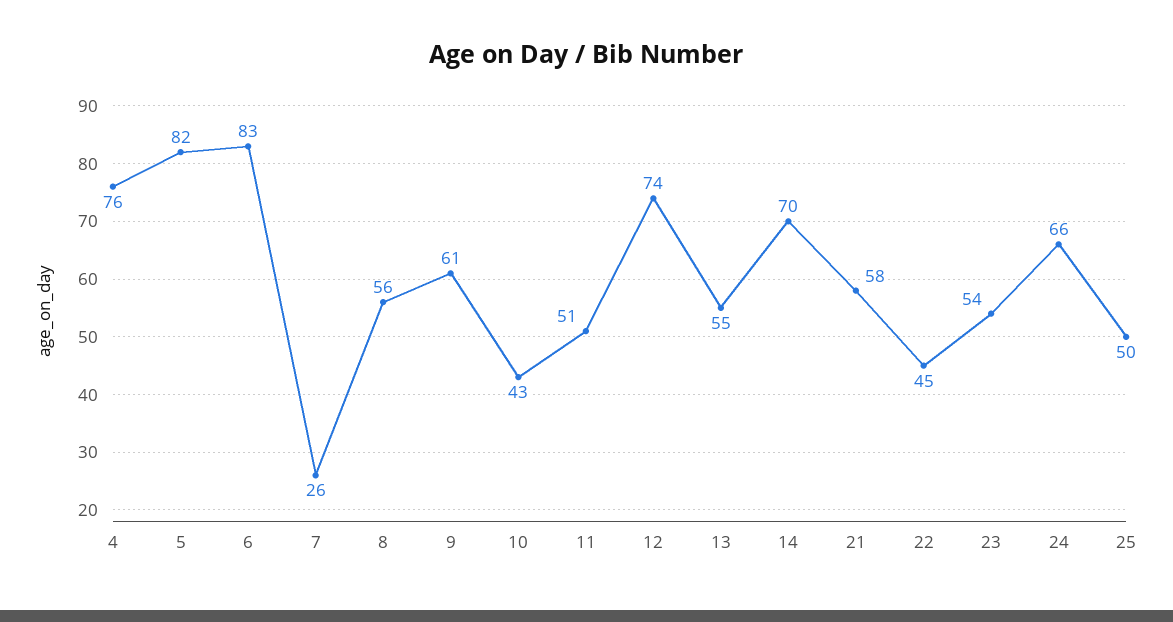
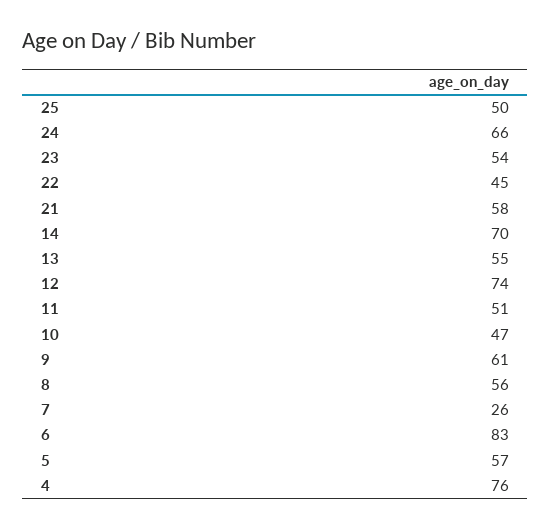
  {
    "4": 76,
-   "5": 82,
+   "5": 57,
    "6": 83,
    "7": 26,
    "8": 56,
    "9": 61,
-   "10": 43,
+   "10": 47,
    "11": 51,
    "12": 74,
    "13": 55,
    "14": 70,
    "21": 58,
    "22": 45,
    "23": 54,
    "24": 66,
    "25": 50
  }

